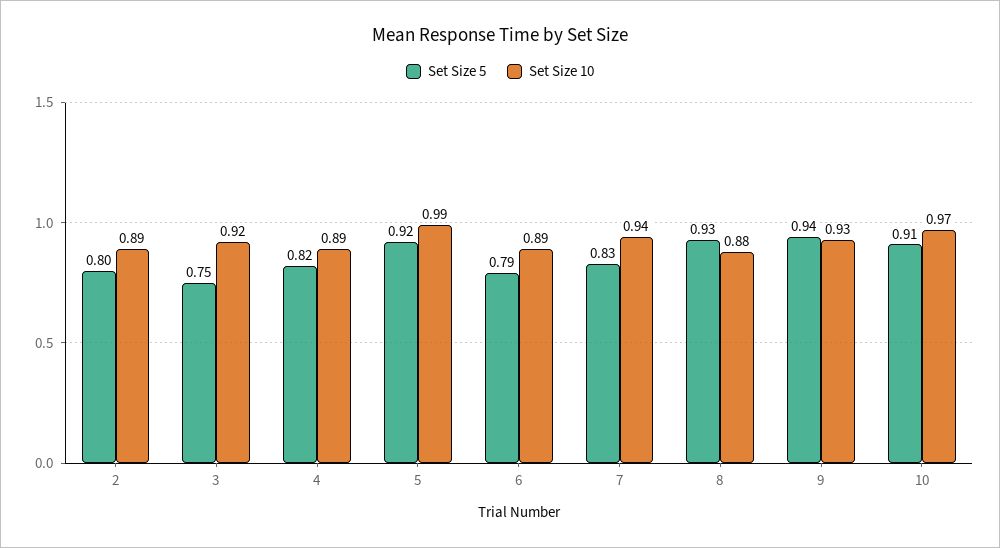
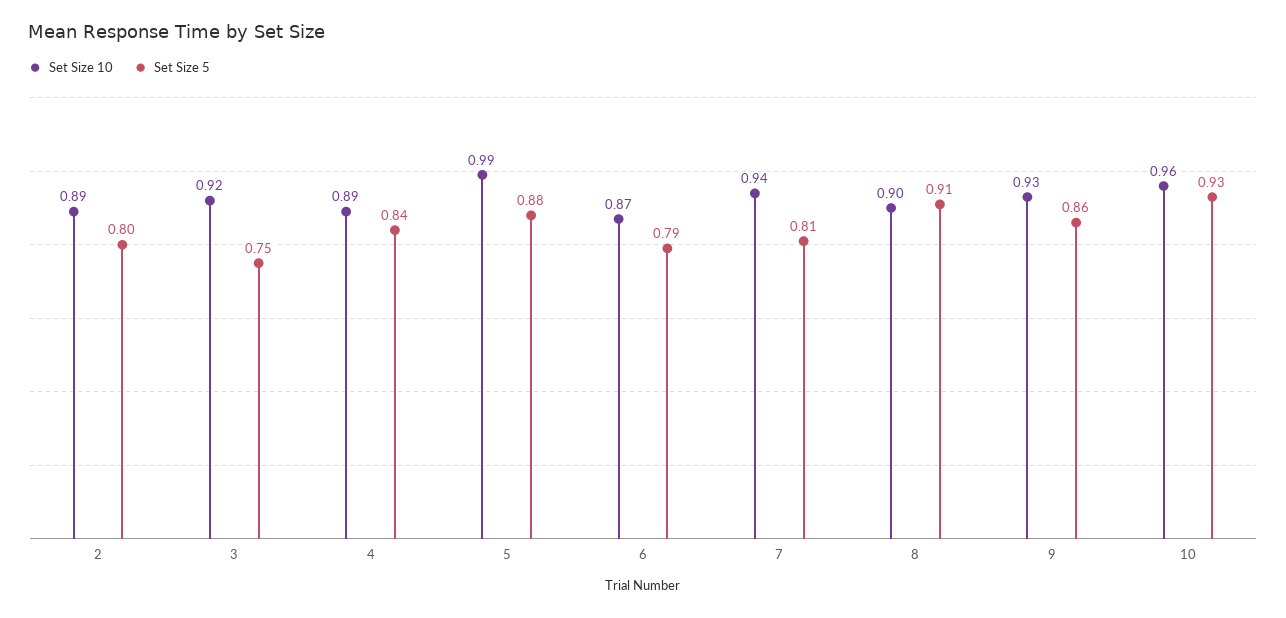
  {
    "Set Size 5": {
      "2": 0.8,
      "3": 0.75,
-     "4": 0.82,
+     "4": 0.84,
-     "5": 0.92,
+     "5": 0.88,
      "6": 0.79,
-     "7": 0.83,
+     "7": 0.81,
-     "8": 0.93,
+     "8": 0.91,
-     "9": 0.94,
+     "9": 0.86,
-     "10": 0.91
+     "10": 0.93
    },
    "Set Size 10": {
      "2": 0.89,
      "3": 0.92,
      "4": 0.89,
      "5": 0.99,
-     "6": 0.89,
+     "6": 0.87,
      "7": 0.94,
-     "8": 0.88,
+     "8": 0.9,
      "9": 0.93,
-     "10": 0.97
+     "10": 0.96
    }
  }

